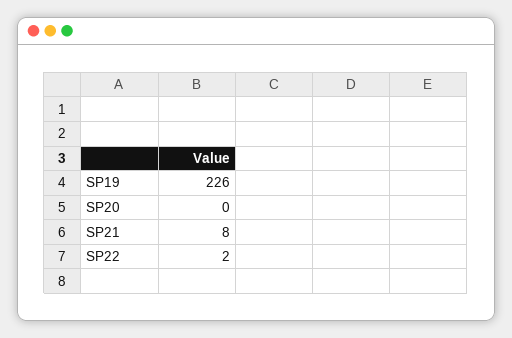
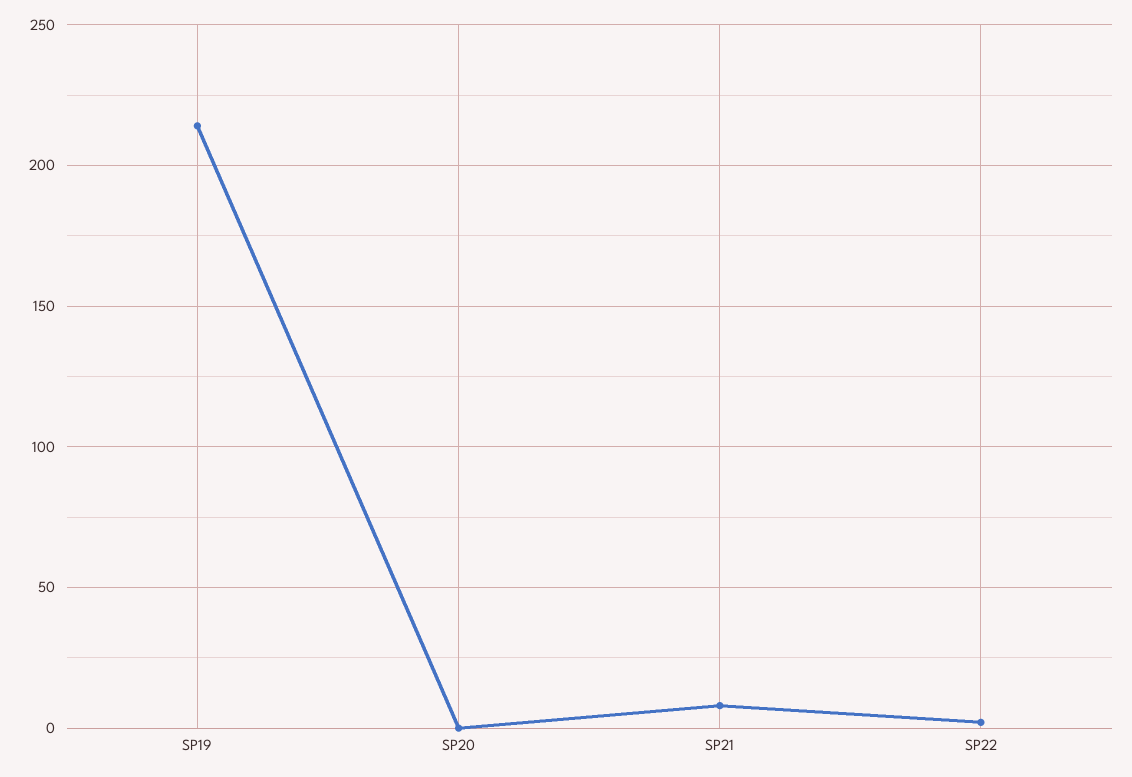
  {
-   "SP19": 226,
+   "SP19": 215,
    "SP20": 0,
    "SP21": 8,
    "SP22": 2
  }

